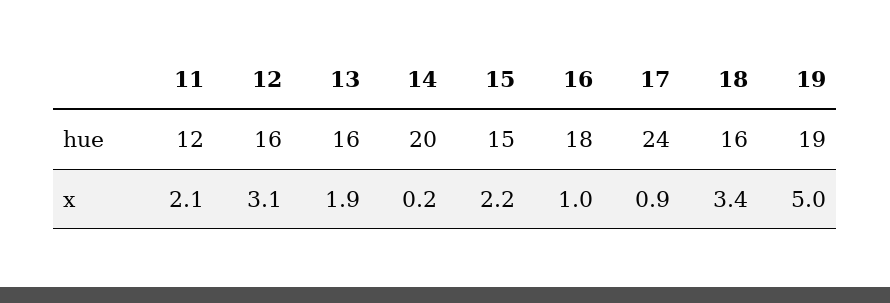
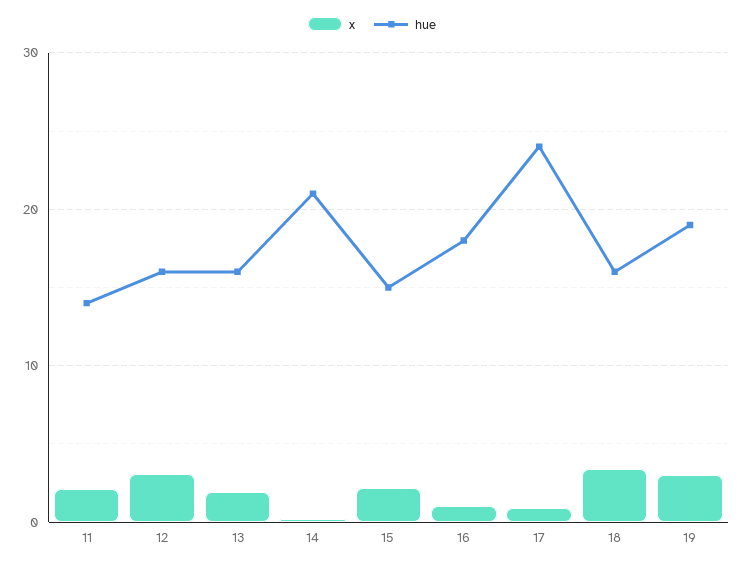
  {
    "hue": {
-     "11": 12,
+     "11": 14,
      "12": 16,
      "13": 16,
-     "14": 20,
+     "14": 21,
      "15": 15,
      "16": 18,
      "17": 24,
      "18": 16,
      "19": 19
    },
    "x": {
      "11": 2.1,
      "12": 3.1,
      "13": 1.9,
      "14": 0.2,
      "15": 2.2,
      "16": 1,
      "17": 0.9,
      "18": 3.4,
-     "19": 5
+     "19": 3
    }
  }

